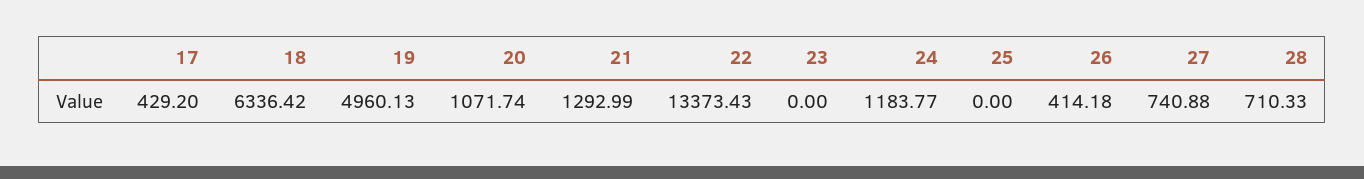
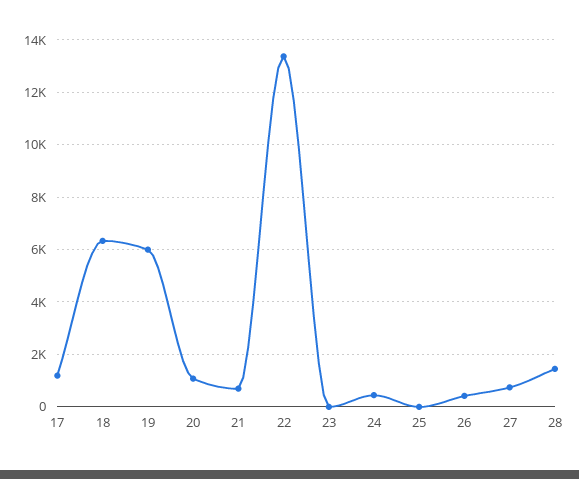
  {
-   "17": 429.2,
+   "17": 1250,
    "18": 6336.42,
-   "19": 4960.13,
+   "19": 6000,
    "20": 1071.74,
-   "21": 1292.99,
+   "21": 750,
    "22": 13373.43,
    "23": 0,
-   "24": 1183.77,
+   "24": 500,
    "25": 0,
    "26": 414.18,
    "27": 740.88,
-   "28": 710.33
+   "28": 1500
  }

